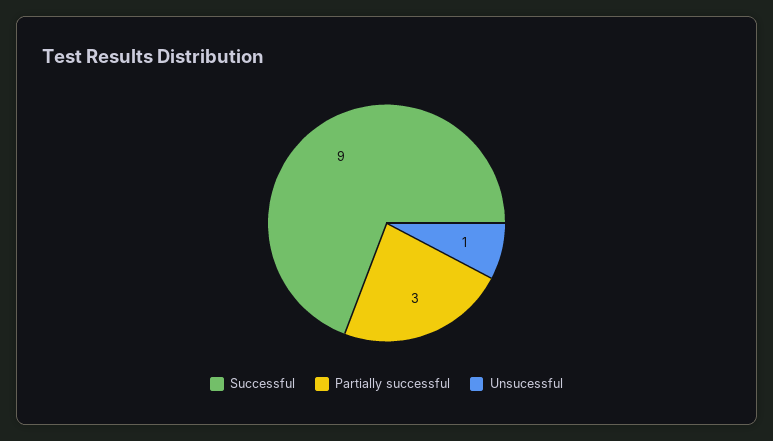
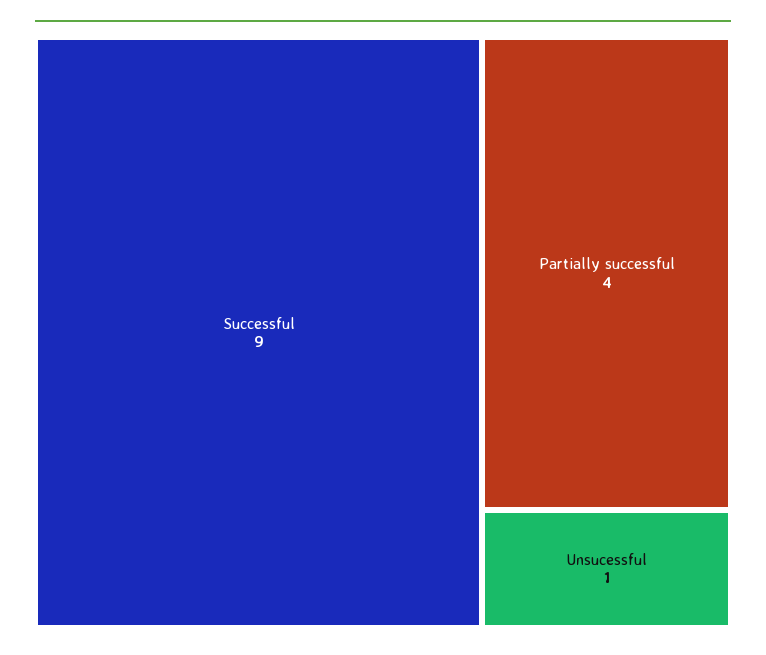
  {
    "Successful": 9,
-   "Partially successful": 3,
+   "Partially successful": 4,
    "Unsucessful": 1
  }

